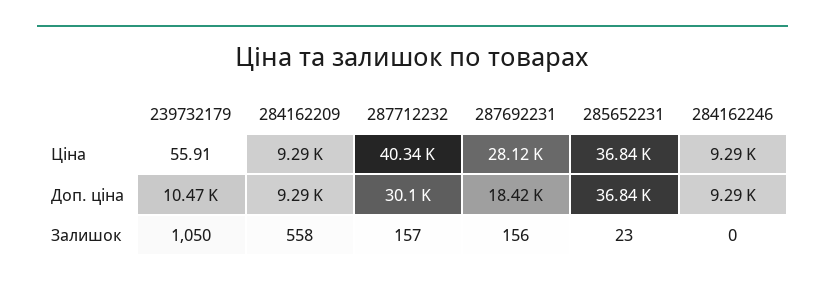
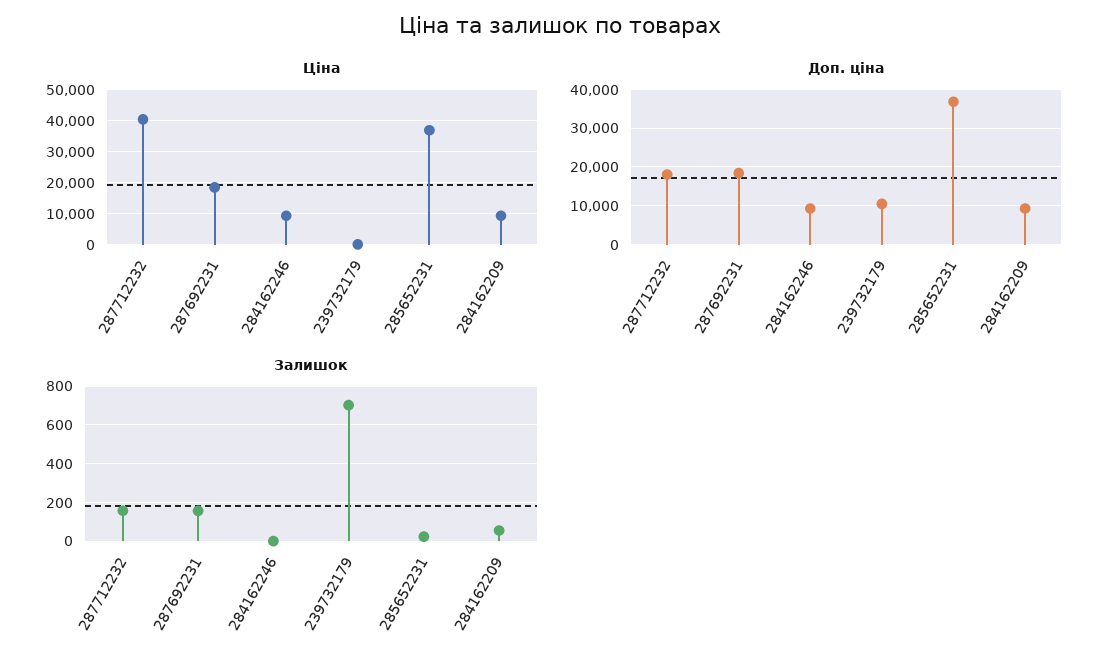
  {
    "Ціна": {
      "239732179": 55.91,
      "284162209": 9290,
      "287712232": 40340,
-     "287692231": 28120,
+     "287692231": 18000,
      "285652231": 36840,
      "284162246": 9290
    },
    "Доп. ціна": {
      "239732179": 10470,
      "284162209": 9290,
-     "287712232": 30100,
+     "287712232": 18000,
      "287692231": 18420,
      "285652231": 36840,
      "284162246": 9290
    },
    "Залишок": {
-     "239732179": 1050,
+     "239732179": 700,
-     "284162209": 558,
+     "284162209": 50,
      "287712232": 157,
      "287692231": 156,
      "285652231": 23,
      "284162246": 0
    }
  }

